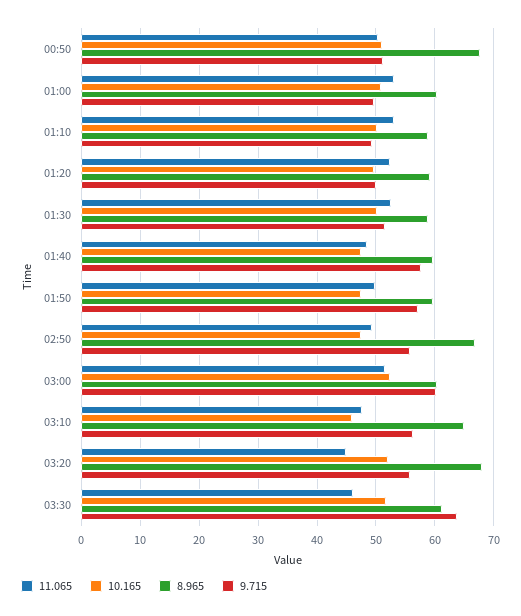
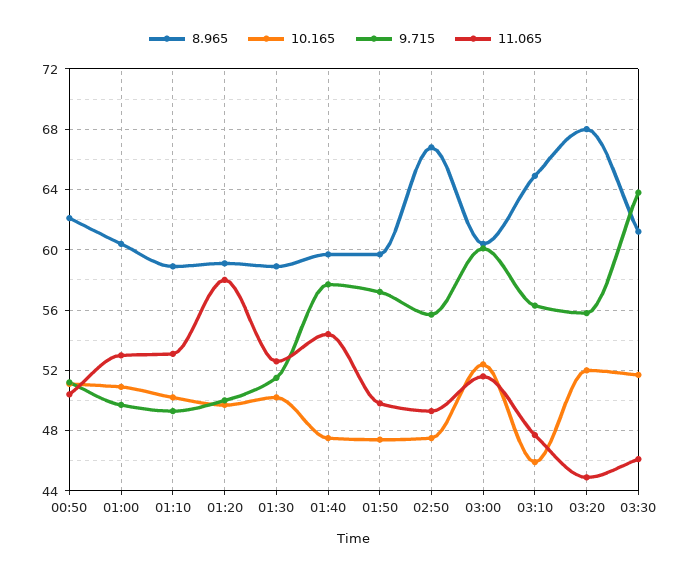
  {
    "11.065": {
      "00:50": 50.5,
      "01:00": 53,
      "01:10": 53,
-     "01:20": 52,
+     "01:20": 58,
      "01:30": 52.5,
-     "01:40": 48,
+     "01:40": 54.5,
      "01:50": 50,
      "02:50": 49.5,
      "03:00": 51.5,
      "03:10": 47.5,
      "03:20": 45,
      "03:30": 46
    },
    "10.165": {
      "00:50": 51,
      "01:00": 51,
      "01:10": 50,
      "01:20": 49.5,
      "01:30": 50,
      "01:40": 47.5,
      "01:50": 47.5,
      "02:50": 47.5,
      "03:00": 52.5,
      "03:10": 46,
      "03:20": 52,
      "03:30": 51.5
    },
    "8.965": {
-     "00:50": 68,
+     "00:50": 62,
      "01:00": 60.5,
      "01:10": 59,
      "01:20": 59,
      "01:30": 59,
      "01:40": 59.5,
      "01:50": 59.5,
      "02:50": 67,
      "03:00": 60.5,
      "03:10": 65,
      "03:20": 68,
      "03:30": 61
    },
    "9.715": {
      "00:50": 51,
      "01:00": 49.5,
      "01:10": 49.5,
      "01:20": 50,
      "01:30": 51.5,
      "01:40": 57.5,
      "01:50": 57,
      "02:50": 55.5,
      "03:00": 60,
      "03:10": 56.5,
      "03:20": 56,
      "03:30": 64
    }
  }

